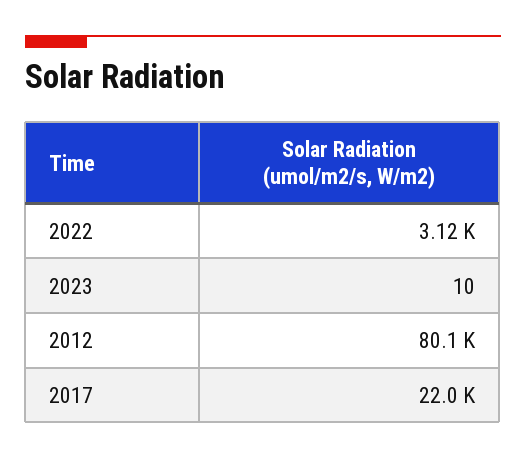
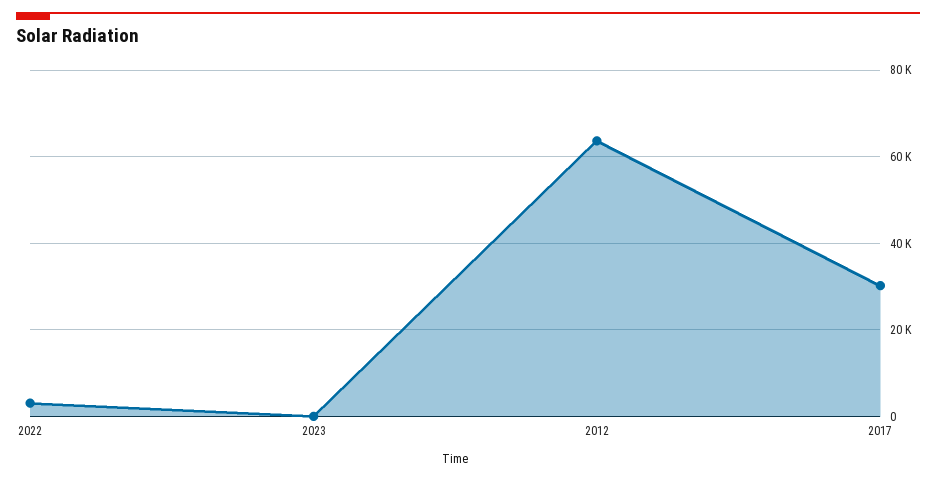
  {
    "2022": 3120,
    "2023": 10,
-   "2012": 80100,
+   "2012": 64000,
-   "2017": 22000
+   "2017": 30000
  }

